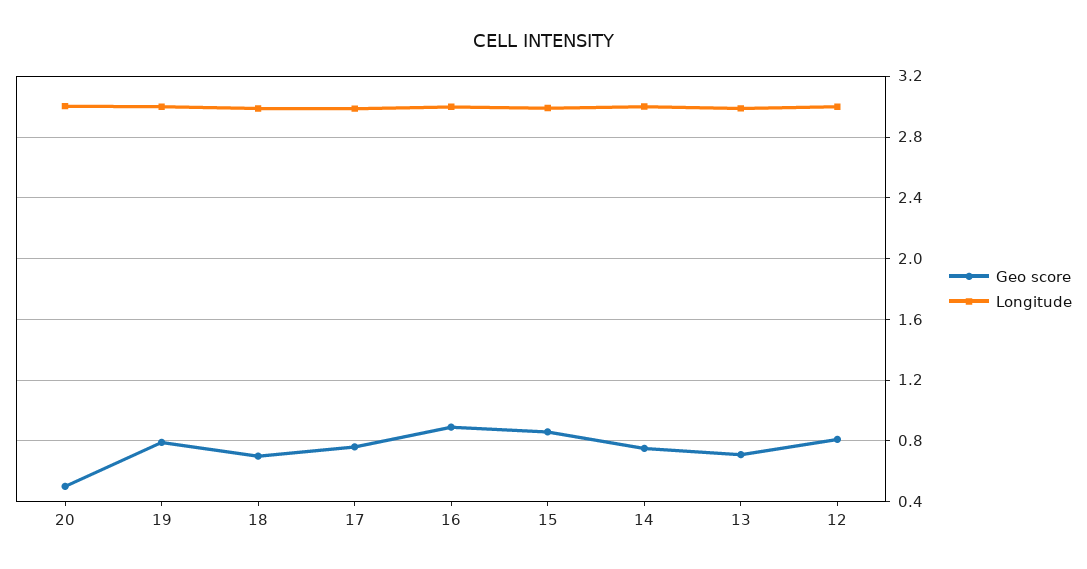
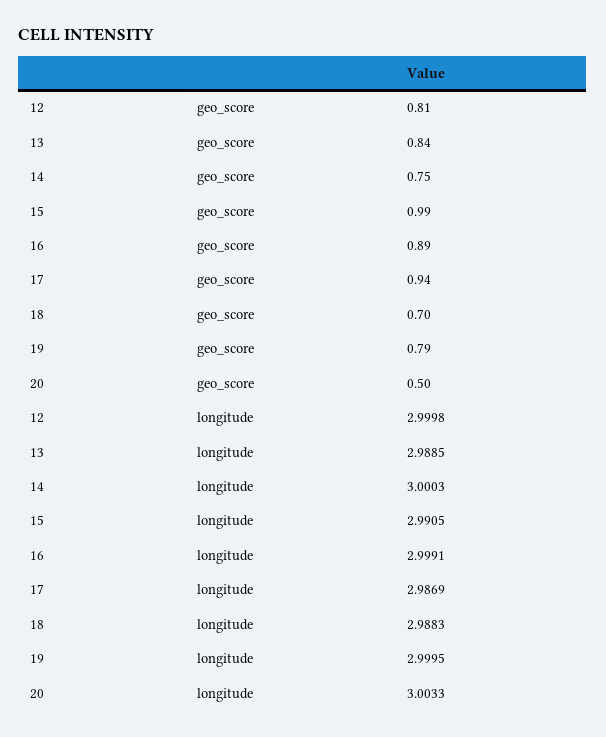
  {
    "Geo score": {
      "20": 0.5,
      "19": 0.79,
      "18": 0.7,
-     "17": 0.75,
+     "17": 0.94,
      "16": 0.89,
-     "15": 0.85,
+     "15": 0.99,
      "14": 0.75,
-     "13": 0.7,
+     "13": 0.84,
      "12": 0.81
    },
    "Longitude": {
      "20": 3.0033,
      "19": 2.9995,
      "18": 2.9883,
      "17": 2.9869,
      "16": 2.9991,
      "15": 2.9905,
      "14": 3.0003,
      "13": 2.9885,
      "12": 2.9998
    }
  }

